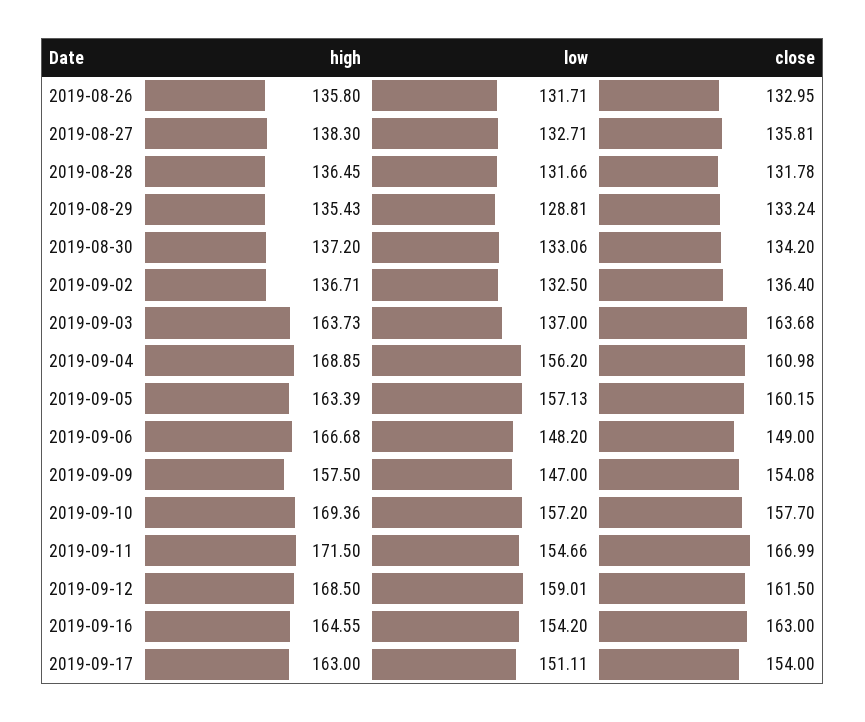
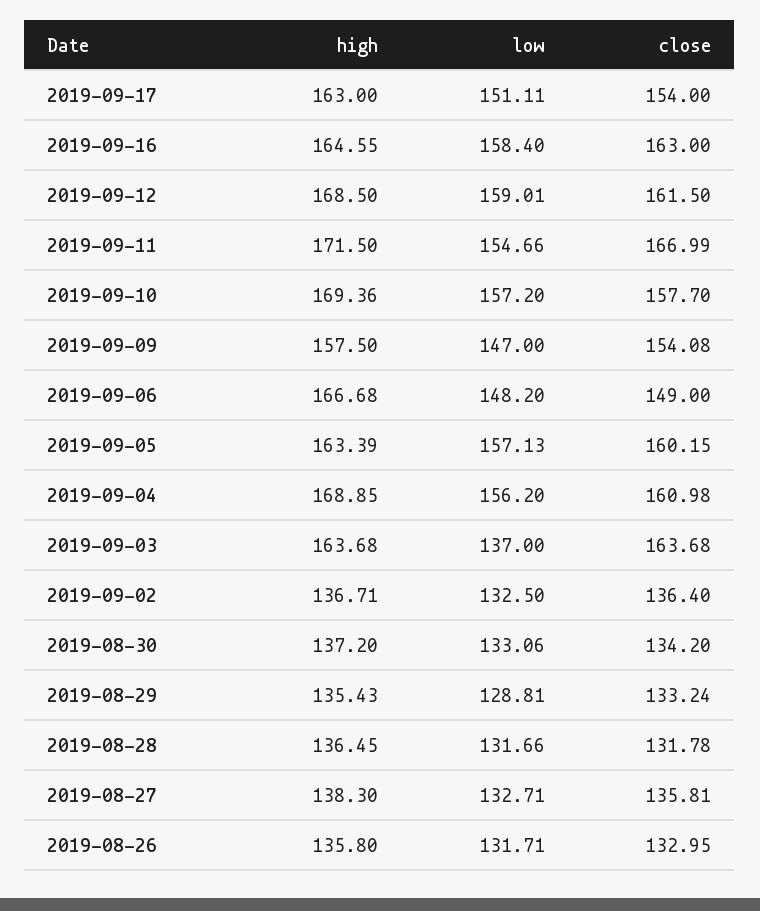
  {
    "high": {
      "2019-08-26": 135.8,
      "2019-08-27": 138.3,
      "2019-08-28": 136.45,
      "2019-08-29": 135.43,
      "2019-08-30": 137.2,
      "2019-09-02": 136.71,
-     "2019-09-03": 163.73,
+     "2019-09-03": 163.68,
      "2019-09-04": 168.85,
      "2019-09-05": 163.39,
      "2019-09-06": 166.68,
      "2019-09-09": 157.5,
      "2019-09-10": 169.36,
      "2019-09-11": 171.5,
      "2019-09-12": 168.5,
      "2019-09-16": 164.55,
      "2019-09-17": 163
    },
    "low": {
      "2019-08-26": 131.71,
      "2019-08-27": 132.71,
      "2019-08-28": 131.66,
      "2019-08-29": 128.81,
      "2019-08-30": 133.06,
      "2019-09-02": 132.5,
      "2019-09-03": 137,
      "2019-09-04": 156.2,
      "2019-09-05": 157.13,
      "2019-09-06": 148.2,
      "2019-09-09": 147,
      "2019-09-10": 157.2,
      "2019-09-11": 154.66,
      "2019-09-12": 159.01,
-     "2019-09-16": 154.2,
+     "2019-09-16": 158.4,
      "2019-09-17": 151.11
    },
    "close": {
      "2019-08-26": 132.95,
      "2019-08-27": 135.81,
      "2019-08-28": 131.78,
      "2019-08-29": 133.24,
      "2019-08-30": 134.2,
      "2019-09-02": 136.4,
      "2019-09-03": 163.68,
      "2019-09-04": 160.98,
      "2019-09-05": 160.15,
      "2019-09-06": 149,
      "2019-09-09": 154.08,
      "2019-09-10": 157.7,
      "2019-09-11": 166.99,
      "2019-09-12": 161.5,
      "2019-09-16": 163,
      "2019-09-17": 154
    }
  }

